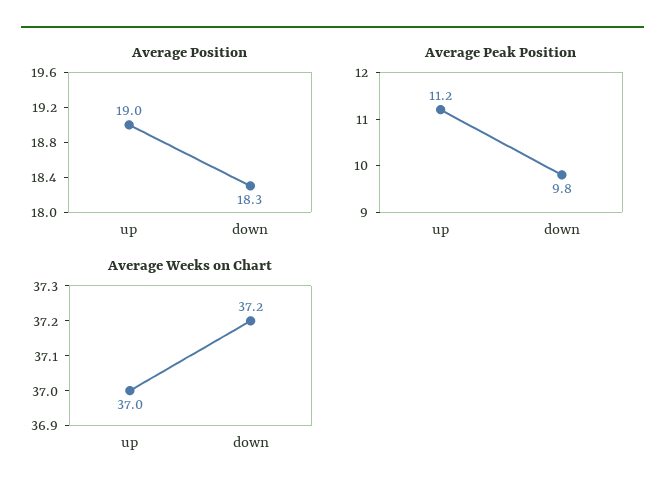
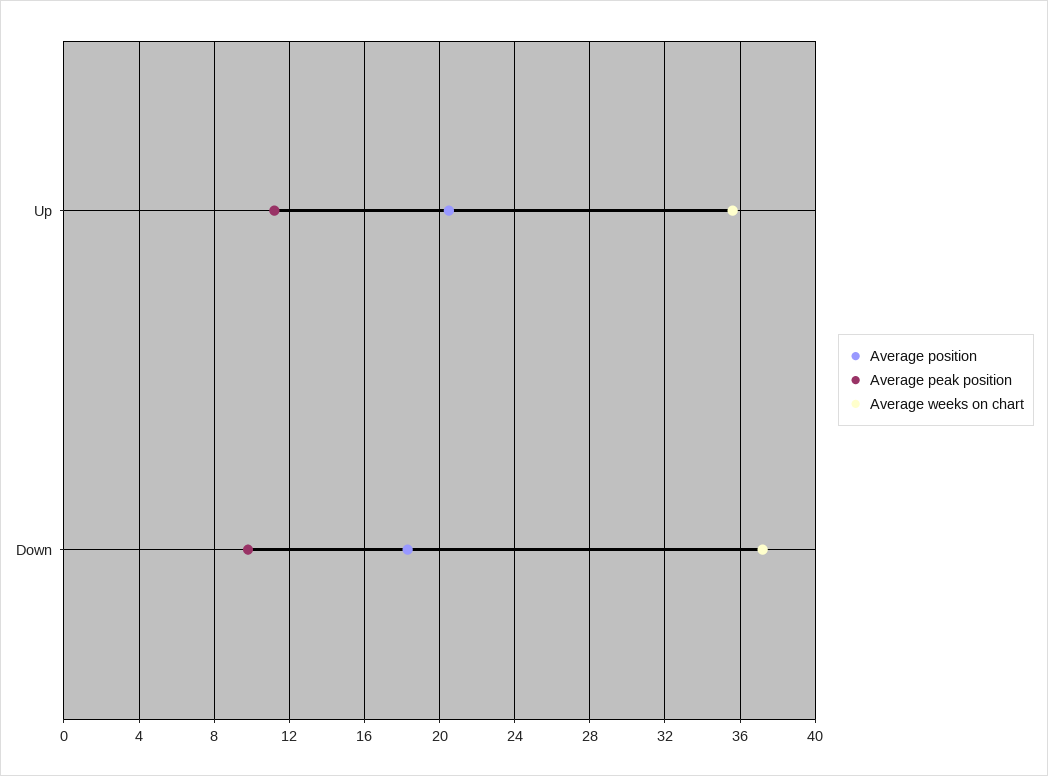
  {
    "Average Position": {
-     "up": 19,
+     "up": 20.5,
      "down": 18.3
    },
    "Average Peak Position": {
      "up": 11.2,
      "down": 9.8
    },
    "Average Weeks on Chart": {
-     "up": 37,
+     "up": 35.5,
      "down": 37.2
    }
  }

